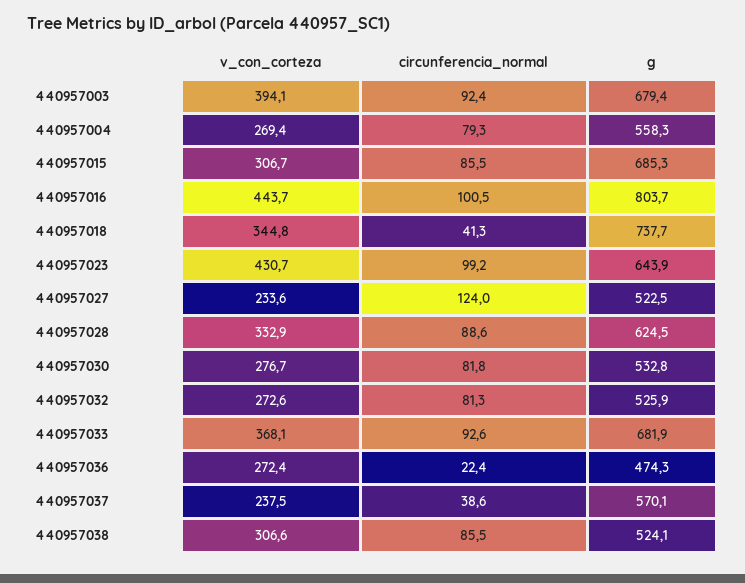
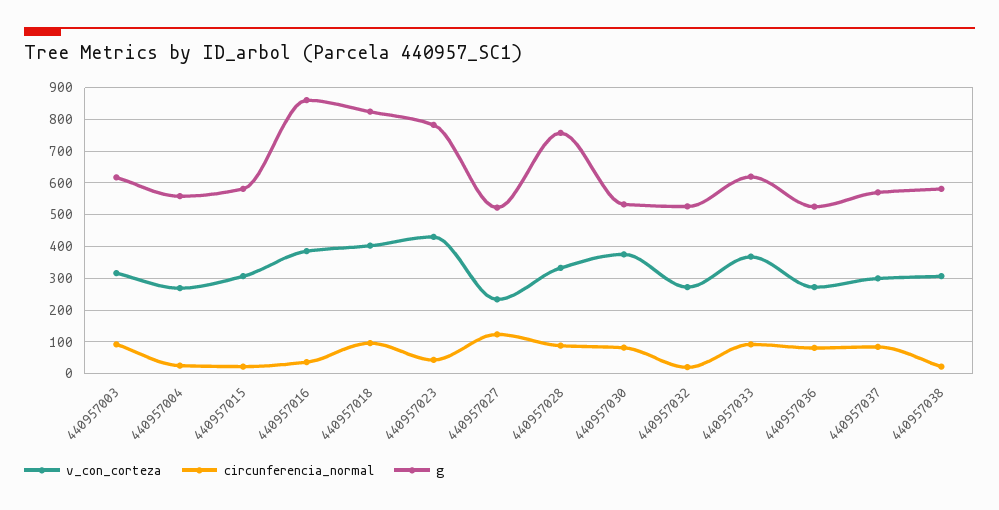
  {
    "v_con_corteza": {
-     "440957003": 394.1,
+     "440957003": 320,
      "440957004": 269.4,
      "440957015": 306.7,
-     "440957016": 443.7,
+     "440957016": 380,
-     "440957018": 344.8,
+     "440957018": 400,
      "440957023": 430.7,
      "440957027": 233.6,
      "440957028": 332.9,
-     "440957030": 276.7,
+     "440957030": 380,
      "440957032": 272.6,
      "440957033": 368.1,
      "440957036": 272.4,
-     "440957037": 237.5,
+     "440957037": 300,
      "440957038": 306.6
    },
    "circunferencia_normal": {
      "440957003": 92.4,
-     "440957004": 79.3,
+     "440957004": 20,
-     "440957015": 85.5,
+     "440957015": 20,
-     "440957016": 100.5,
+     "440957016": 40,
-     "440957018": 41.3,
+     "440957018": 100,
-     "440957023": 99.2,
+     "440957023": 40,
      "440957027": 124,
      "440957028": 88.6,
      "440957030": 81.8,
-     "440957032": 81.3,
+     "440957032": 20,
      "440957033": 92.6,
-     "440957036": 22.4,
+     "440957036": 80,
-     "440957037": 38.6,
+     "440957037": 80,
-     "440957038": 85.5
+     "440957038": 20
    },
    "g": {
-     "440957003": 679.4,
+     "440957003": 620,
      "440957004": 558.3,
-     "440957015": 685.3,
+     "440957015": 580,
-     "440957016": 803.7,
+     "440957016": 860,
-     "440957018": 737.7,
+     "440957018": 820,
-     "440957023": 643.9,
+     "440957023": 780,
      "440957027": 522.5,
-     "440957028": 624.5,
+     "440957028": 760,
      "440957030": 532.8,
      "440957032": 525.9,
-     "440957033": 681.9,
+     "440957033": 620,
-     "440957036": 474.3,
+     "440957036": 520,
      "440957037": 570.1,
-     "440957038": 524.1
+     "440957038": 580
    }
  }

